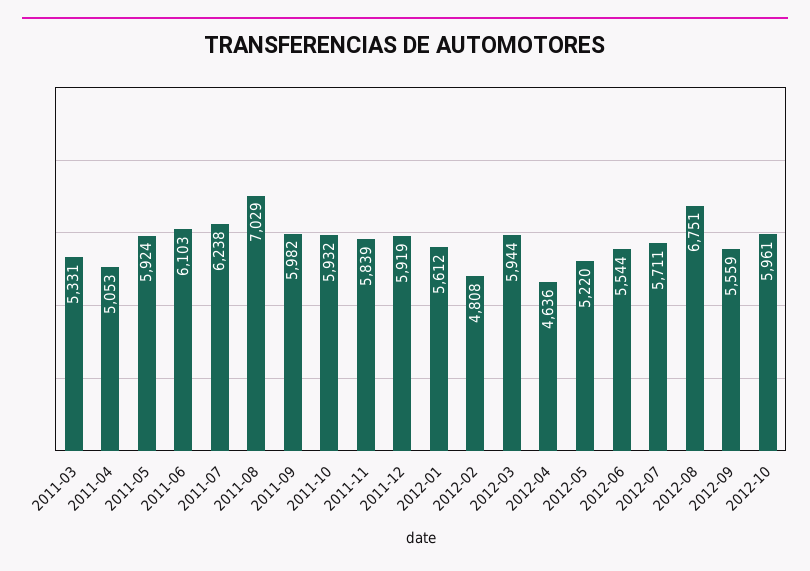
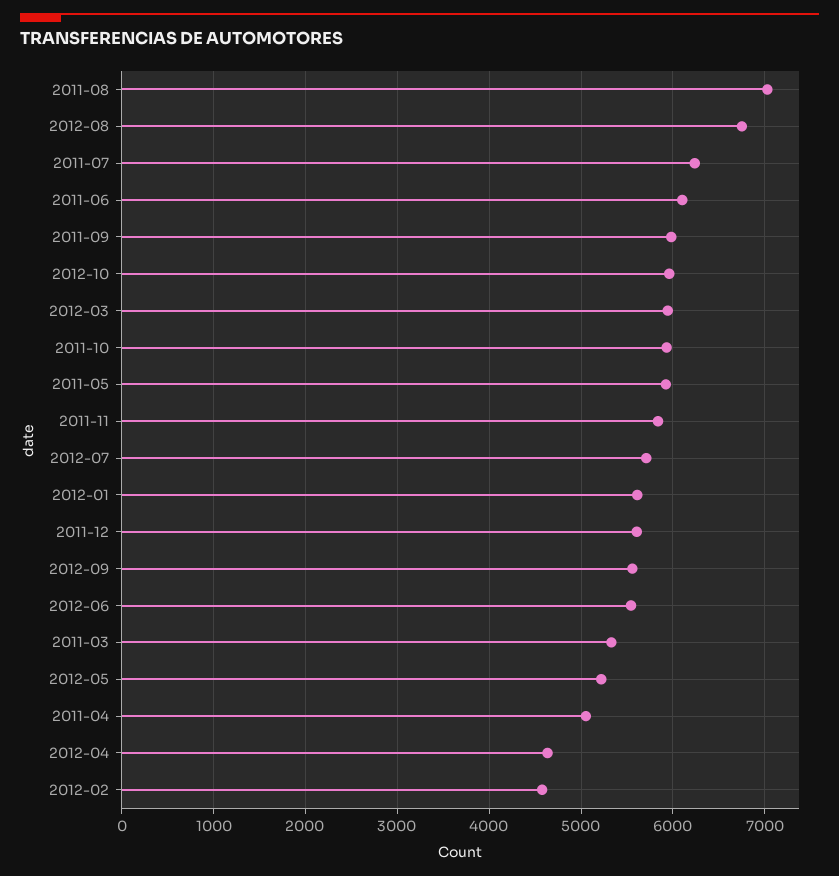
  {
    "2011-03": 5331,
    "2011-04": 5053,
    "2011-05": 5924,
    "2011-06": 6103,
    "2011-07": 6238,
    "2011-08": 7029,
    "2011-09": 5982,
    "2011-10": 5932,
    "2011-11": 5839,
-   "2011-12": 5919,
+   "2011-12": 5600,
    "2012-01": 5612,
-   "2012-02": 4808,
+   "2012-02": 4600,
    "2012-03": 5944,
    "2012-04": 4636,
    "2012-05": 5220,
    "2012-06": 5544,
    "2012-07": 5711,
    "2012-08": 6751,
    "2012-09": 5559,
    "2012-10": 5961
  }

